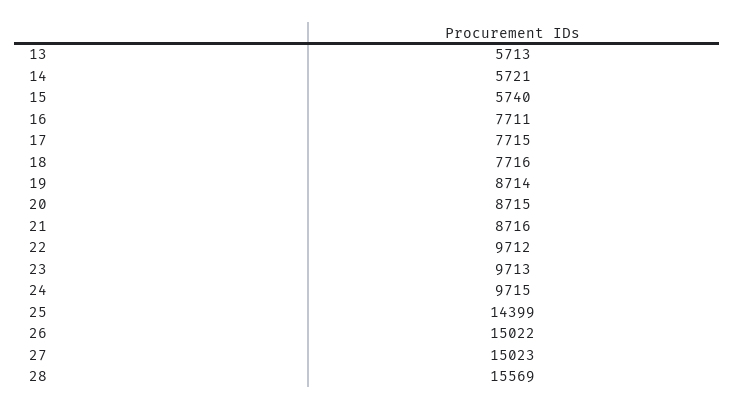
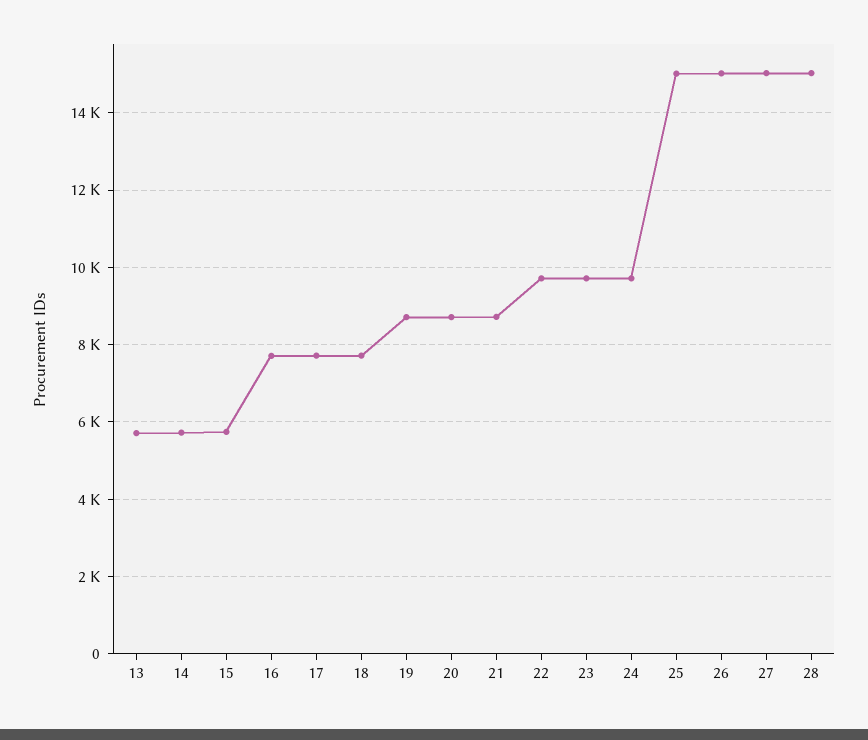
  {
    "13": 5713,
    "14": 5721,
    "15": 5740,
    "16": 7711,
    "17": 7715,
    "18": 7716,
    "19": 8714,
    "20": 8715,
    "21": 8716,
    "22": 9712,
    "23": 9713,
    "24": 9715,
-   "25": 14399,
+   "25": 15000,
    "26": 15022,
    "27": 15023,
-   "28": 15569
+   "28": 15000
  }

